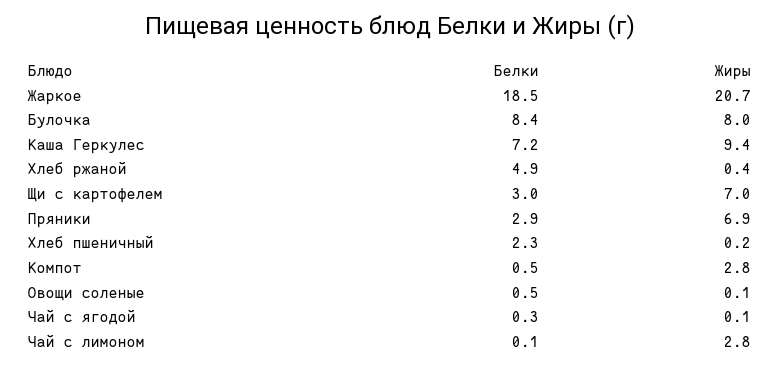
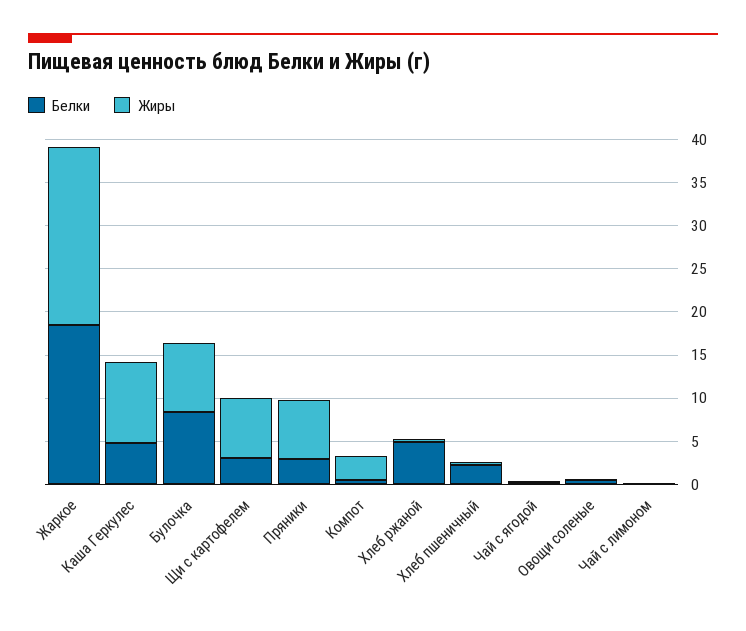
  {
    "Белки": {
      "Жаркое": 18.5,
      "Булочка": 8.4,
-     "Каша Геркулес": 7.2,
+     "Каша Геркулес": 5,
      "Хлеб ржаной": 4.9,
      "Щи с картофелем": 3,
      "Пряники": 2.9,
      "Хлеб пшеничный": 2.3,
      "Компот": 0.5,
      "Овощи соленые": 0.5,
      "Чай с ягодой": 0.3,
      "Чай с лимоном": 0.1
    },
    "Жиры": {
      "Жаркое": 20.7,
      "Булочка": 8,
      "Каша Геркулес": 9.4,
      "Хлеб ржаной": 0.4,
      "Щи с картофелем": 7,
      "Пряники": 6.9,
      "Хлеб пшеничный": 0.2,
      "Компот": 2.8,
      "Овощи соленые": 0.1,
      "Чай с ягодой": 0.1,
-     "Чай с лимоном": 2.8
+     "Чай с лимоном": 0
    }
  }

